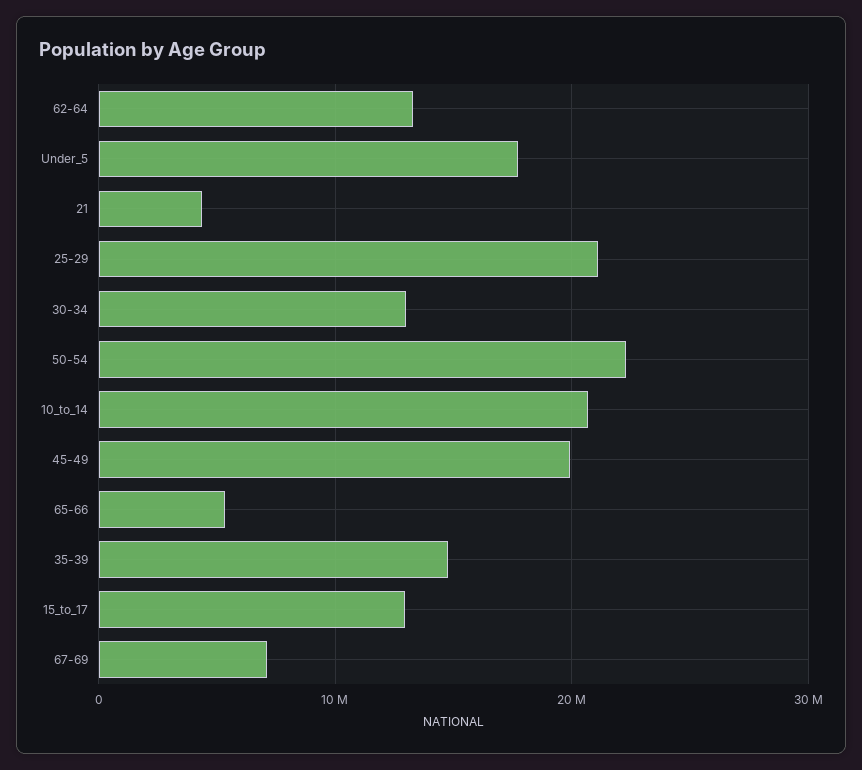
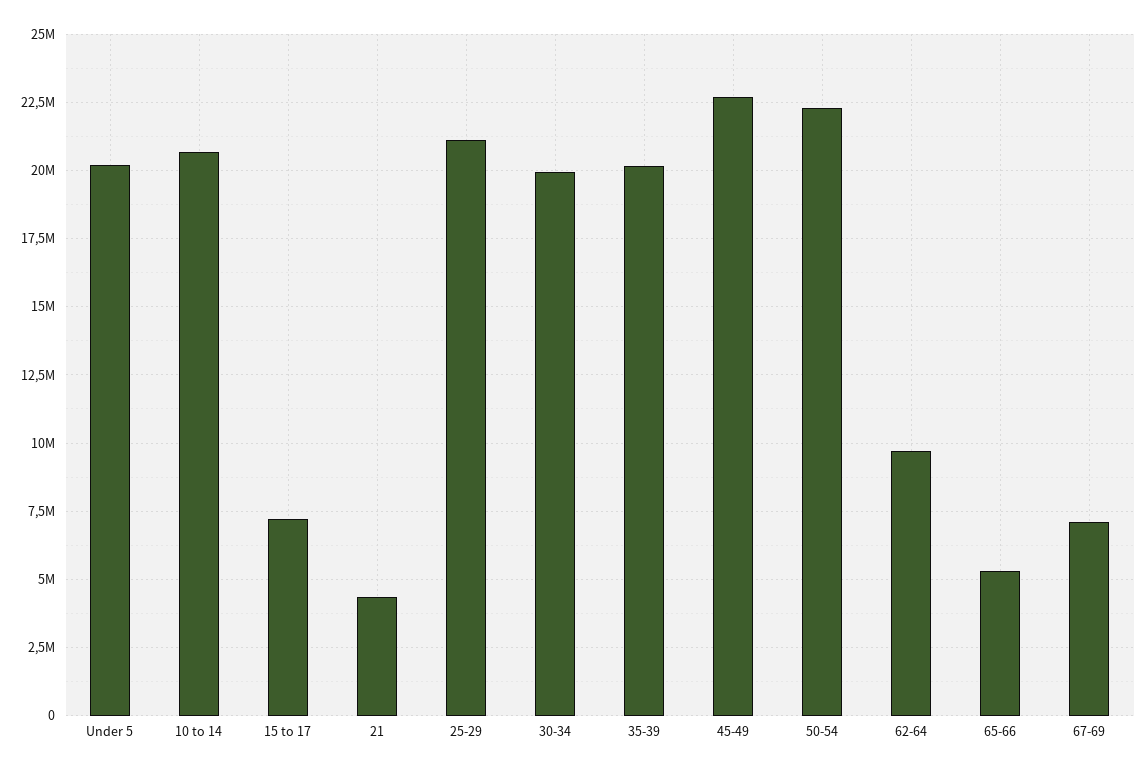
  {
-   "62-64": 13000000,
+   "62-64": 9750000,
-   "Under_5": 18000000,
+   "Under_5": 20250000,
    "21": 4250000,
    "25-29": 21000000,
-   "30-34": 13000000,
+   "30-34": 20000000,
    "50-54": 22250000,
    "10_to_14": 20750000,
-   "45-49": 20000000,
+   "45-49": 22750000,
    "65-66": 5250000,
-   "35-39": 15000000,
+   "35-39": 20250000,
-   "15_to_17": 13000000,
+   "15_to_17": 7250000,
    "67-69": 7000000
  }

